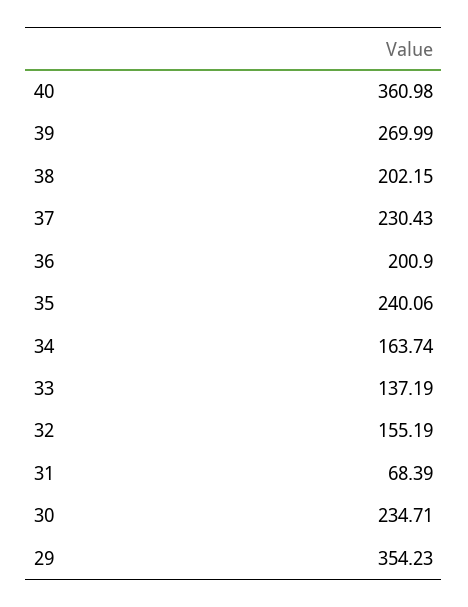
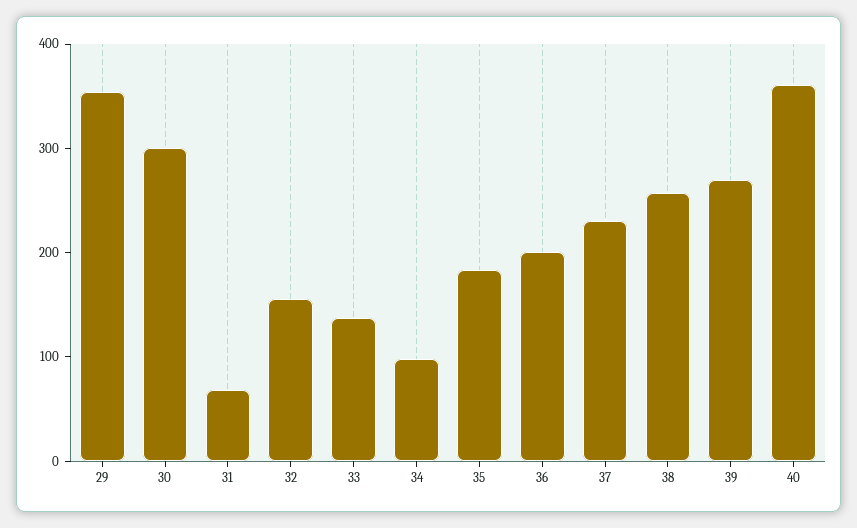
  {
    "40": 360.98,
    "39": 269.99,
-   "38": 202.15,
+   "38": 260,
    "37": 230.43,
    "36": 200.9,
-   "35": 240.06,
+   "35": 180,
-   "34": 163.74,
+   "34": 100,
    "33": 137.19,
    "32": 155.19,
    "31": 68.39,
-   "30": 234.71,
+   "30": 300,
    "29": 354.23
  }

